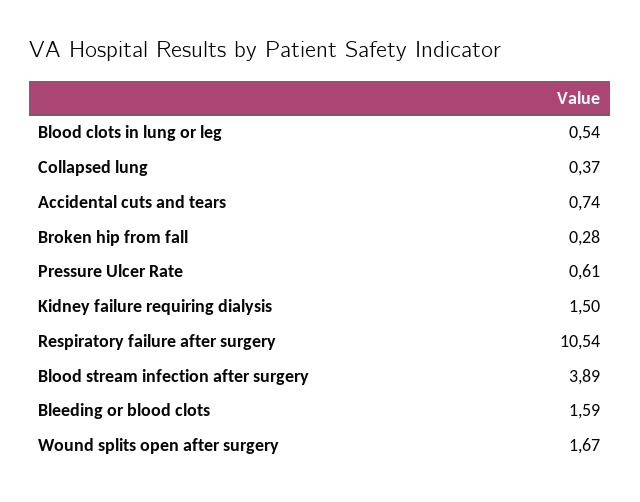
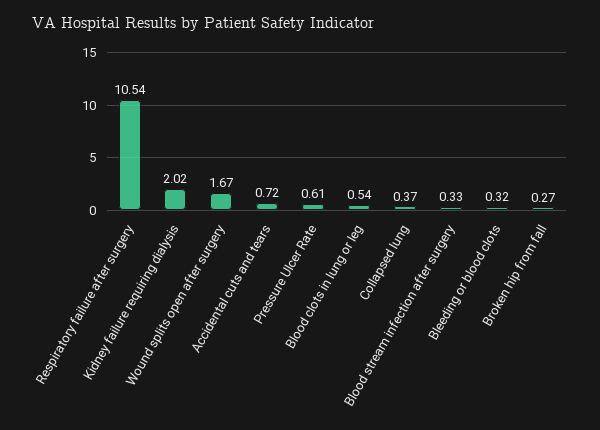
  {
    "Blood clots in lung or leg": 0.54,
    "Collapsed lung": 0.37,
-   "Accidental cuts and tears": 0.74,
+   "Accidental cuts and tears": 0.72,
-   "Broken hip from fall": 0.28,
+   "Broken hip from fall": 0.27,
    "Pressure Ulcer Rate": 0.61,
-   "Kidney failure requiring dialysis": 1.5,
+   "Kidney failure requiring dialysis": 2.02,
    "Respiratory failure after surgery": 10.54,
-   "Blood stream infection after surgery": 3.89,
+   "Blood stream infection after surgery": 0.33,
-   "Bleeding or blood clots": 1.59,
+   "Bleeding or blood clots": 0.32,
    "Wound splits open after surgery": 1.67
  }

